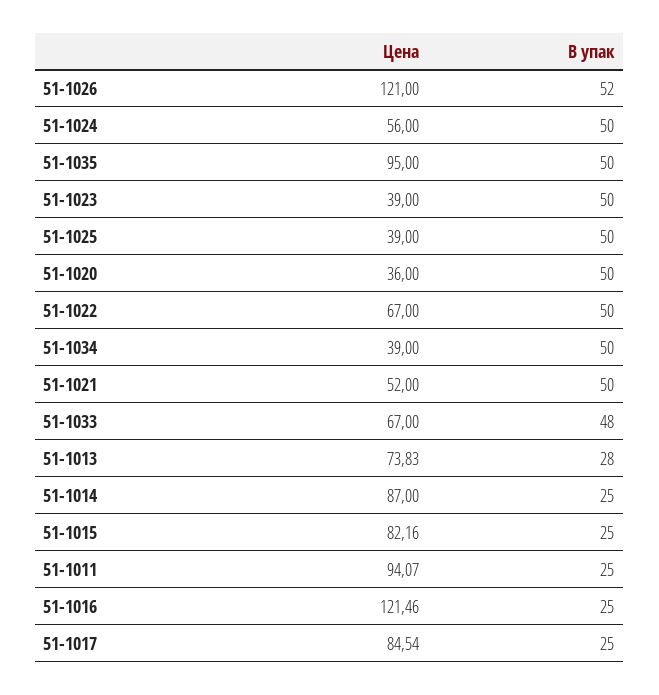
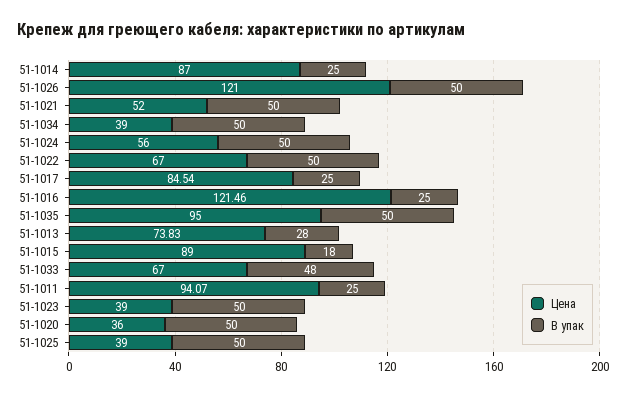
  {
    "Цена": {
      "51-1026": 121,
      "51-1024": 56,
      "51-1035": 95,
      "51-1023": 39,
      "51-1025": 39,
      "51-1020": 36,
      "51-1022": 67,
      "51-1034": 39,
      "51-1021": 52,
      "51-1033": 67,
      "51-1013": 73.83,
      "51-1014": 87,
-     "51-1015": 82.16,
+     "51-1015": 89,
      "51-1011": 94.07,
      "51-1016": 121.46,
      "51-1017": 84.54
    },
    "В упак": {
-     "51-1026": 52,
+     "51-1026": 50,
      "51-1024": 50,
      "51-1035": 50,
      "51-1023": 50,
      "51-1025": 50,
      "51-1020": 50,
      "51-1022": 50,
      "51-1034": 50,
      "51-1021": 50,
      "51-1033": 48,
      "51-1013": 28,
      "51-1014": 25,
-     "51-1015": 25,
+     "51-1015": 18,
      "51-1011": 25,
      "51-1016": 25,
      "51-1017": 25
    }
  }

